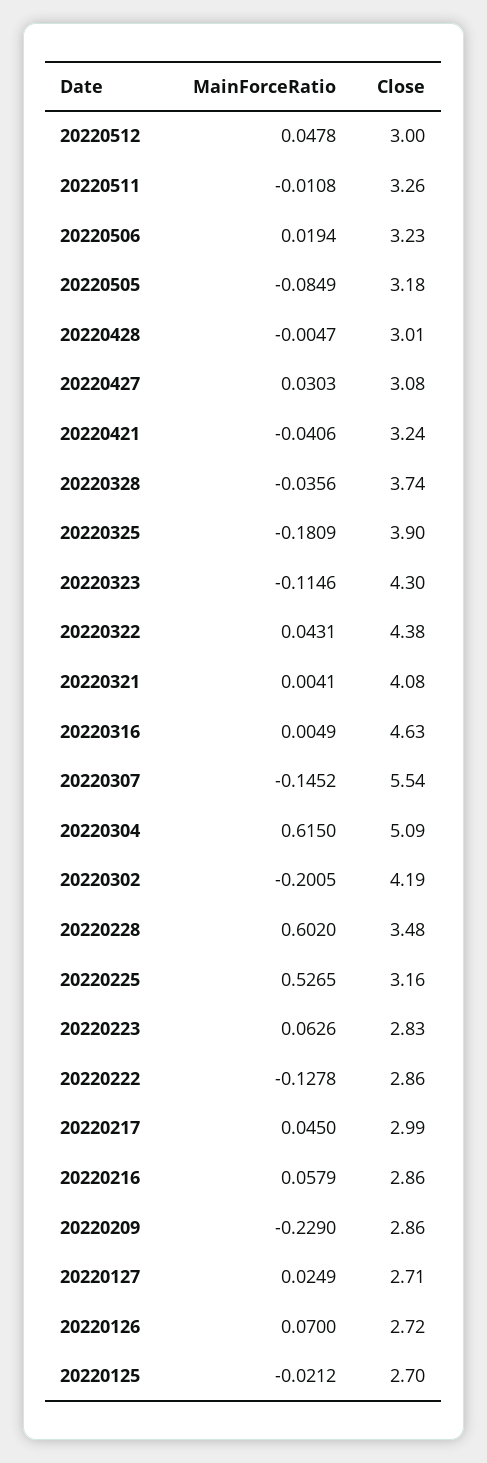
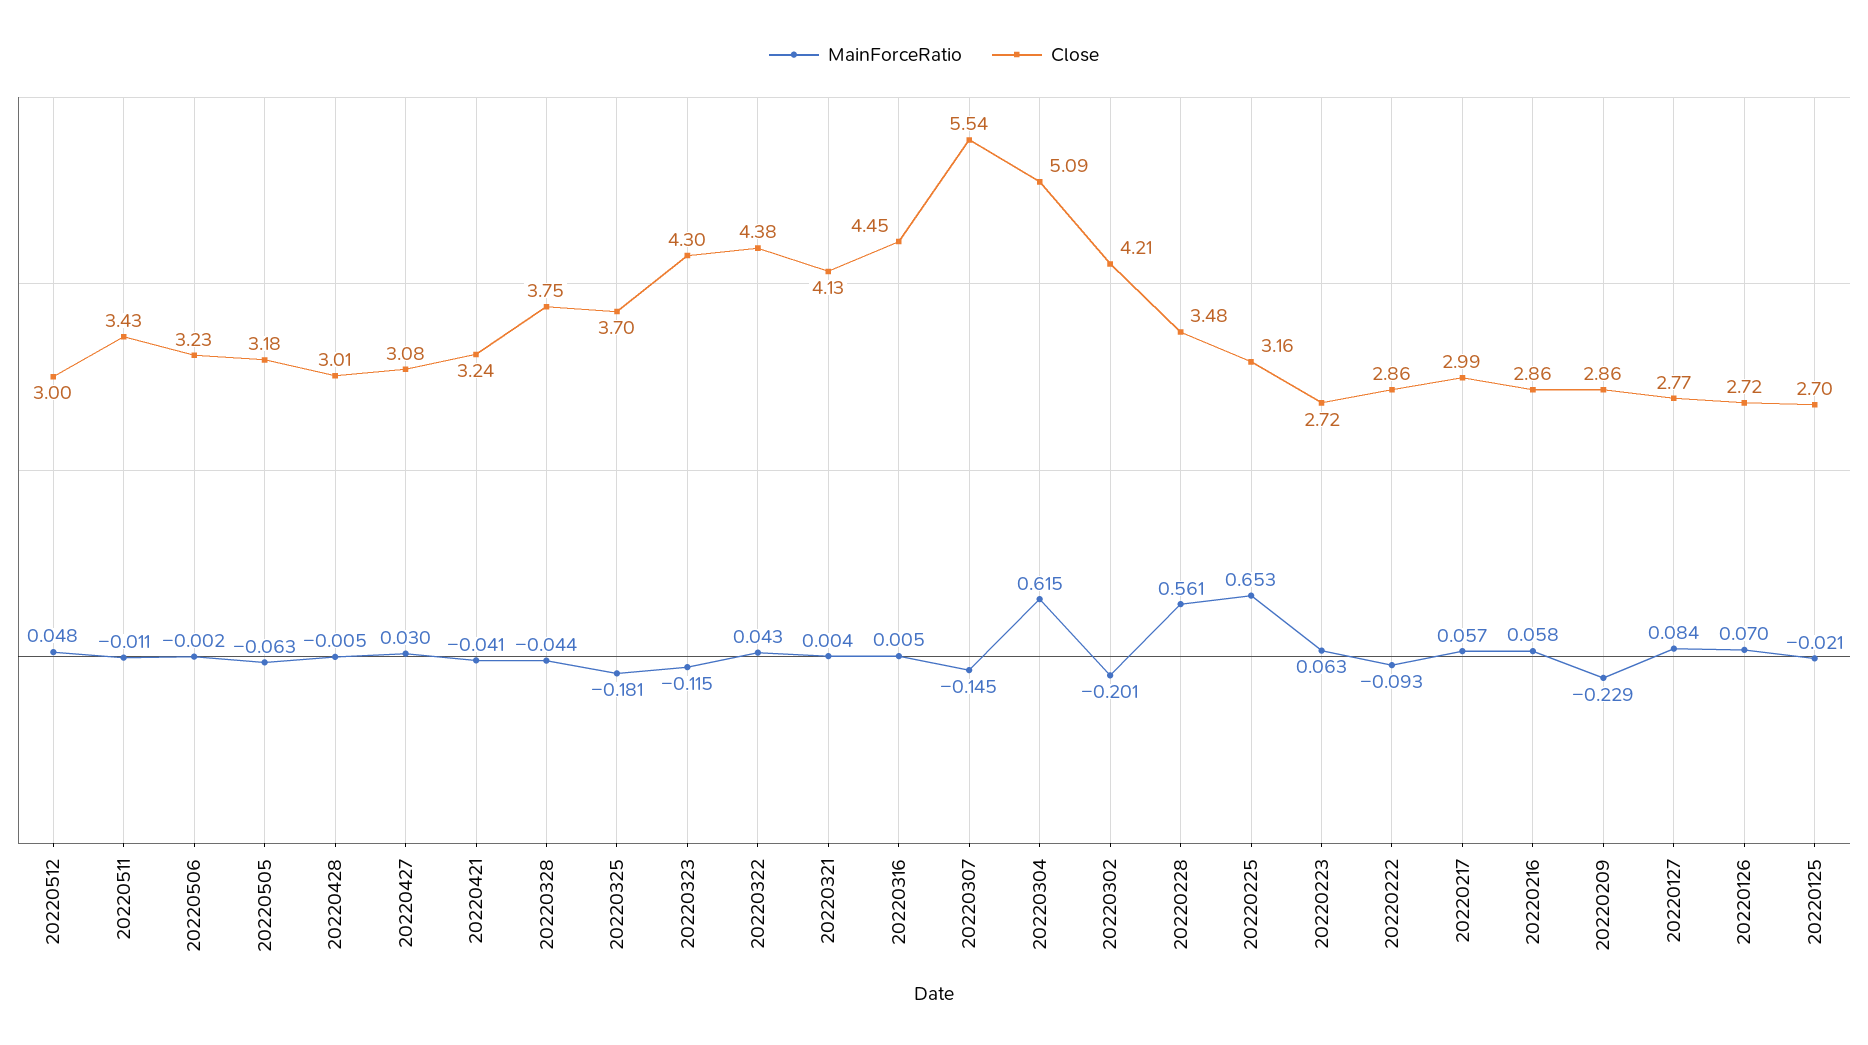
  {
    "MainForceRatio": {
      "20220512": 0.0478,
      "20220511": -0.0108,
-     "20220506": 0.0194,
+     "20220506": -0.002,
-     "20220505": -0.0849,
+     "20220505": -0.063,
      "20220428": -0.0047,
      "20220427": 0.0303,
      "20220421": -0.0406,
-     "20220328": -0.0356,
+     "20220328": -0.044,
      "20220325": -0.1809,
      "20220323": -0.1146,
      "20220322": 0.0431,
      "20220321": 0.0041,
      "20220316": 0.0049,
      "20220307": -0.1452,
      "20220304": 0.615,
      "20220302": -0.2005,
-     "20220228": 0.602,
+     "20220228": 0.561,
-     "20220225": 0.5265,
+     "20220225": 0.653,
      "20220223": 0.0626,
-     "20220222": -0.1278,
+     "20220222": -0.093,
-     "20220217": 0.045,
+     "20220217": 0.057,
      "20220216": 0.0579,
      "20220209": -0.229,
-     "20220127": 0.0249,
+     "20220127": 0.084,
      "20220126": 0.07,
      "20220125": -0.0212
    },
    "Close": {
      "20220512": 3,
-     "20220511": 3.26,
+     "20220511": 3.43,
      "20220506": 3.23,
      "20220505": 3.18,
      "20220428": 3.01,
      "20220427": 3.08,
      "20220421": 3.24,
-     "20220328": 3.74,
+     "20220328": 3.75,
-     "20220325": 3.9,
+     "20220325": 3.7,
      "20220323": 4.3,
      "20220322": 4.38,
-     "20220321": 4.08,
+     "20220321": 4.13,
-     "20220316": 4.63,
+     "20220316": 4.45,
      "20220307": 5.54,
      "20220304": 5.09,
-     "20220302": 4.19,
+     "20220302": 4.21,
      "20220228": 3.48,
      "20220225": 3.16,
-     "20220223": 2.83,
+     "20220223": 2.72,
      "20220222": 2.86,
      "20220217": 2.99,
      "20220216": 2.86,
      "20220209": 2.86,
-     "20220127": 2.71,
+     "20220127": 2.77,
      "20220126": 2.72,
      "20220125": 2.7
    }
  }

